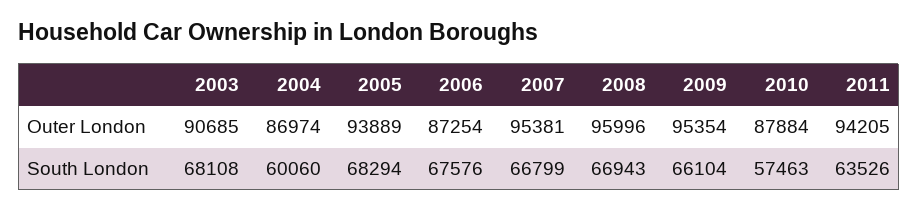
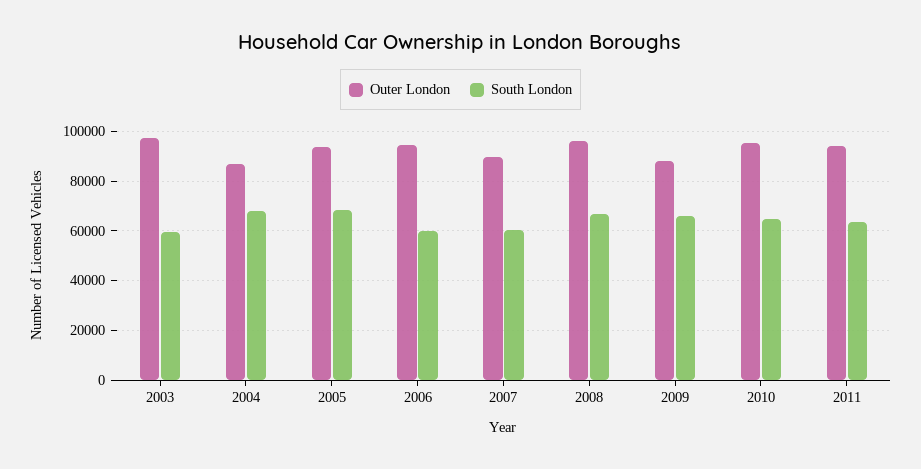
  {
    "Outer London": {
-     "2003": 90685,
+     "2003": 97500,
      "2004": 86974,
      "2005": 93889,
-     "2006": 87254,
+     "2006": 95000,
-     "2007": 95381,
+     "2007": 90000,
      "2008": 95996,
-     "2009": 95354,
+     "2009": 87500,
-     "2010": 87884,
+     "2010": 95000,
      "2011": 94205
    },
    "South London": {
-     "2003": 68108,
+     "2003": 60000,
-     "2004": 60060,
+     "2004": 67500,
      "2005": 68294,
-     "2006": 67576,
+     "2006": 60000,
-     "2007": 66799,
+     "2007": 60000,
      "2008": 66943,
      "2009": 66104,
-     "2010": 57463,
+     "2010": 65000,
      "2011": 63526
    }
  }

